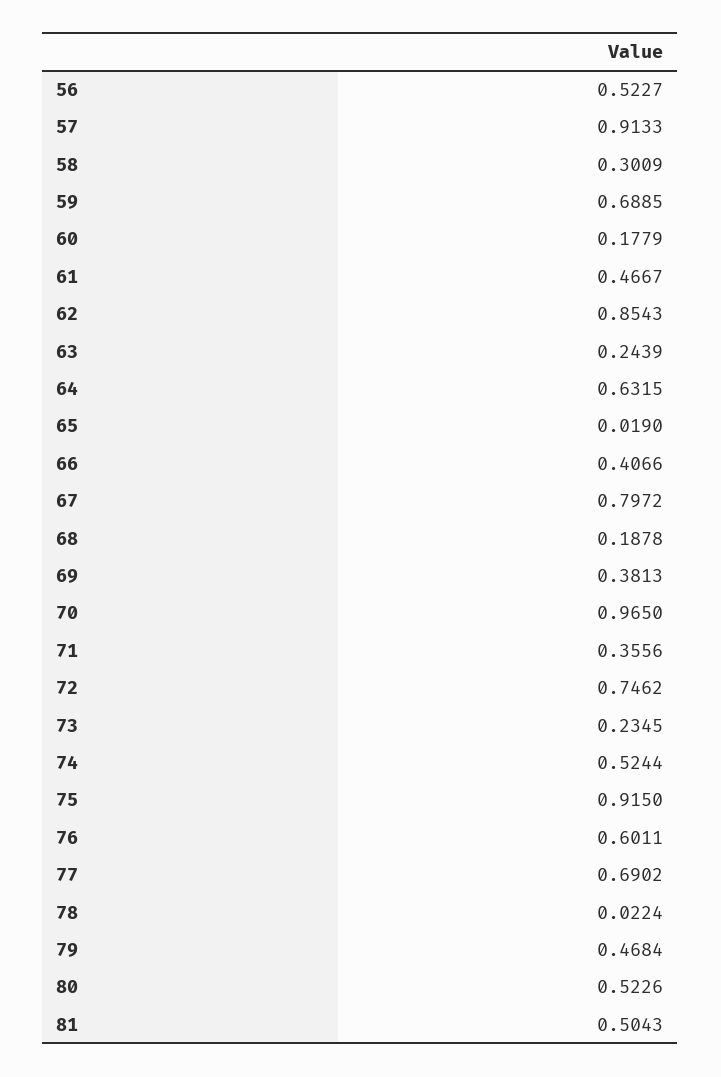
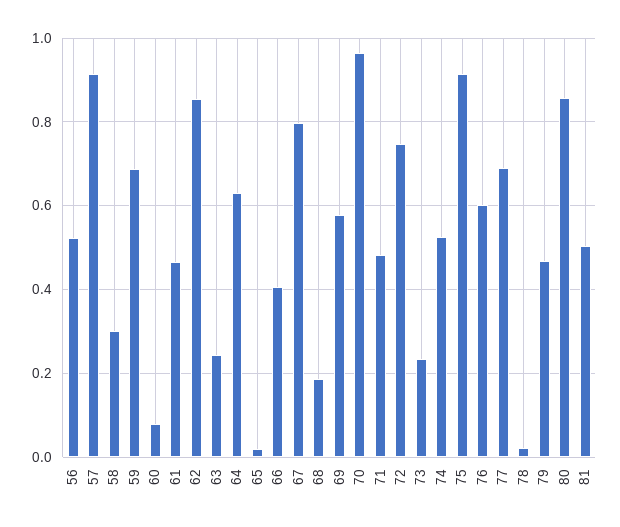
  {
    "56": 0.5227,
    "57": 0.9133,
    "58": 0.3009,
    "59": 0.6885,
-   "60": 0.1779,
+   "60": 0.08,
    "61": 0.4667,
    "62": 0.8543,
    "63": 0.2439,
    "64": 0.6315,
    "65": 0.019,
    "66": 0.4066,
    "67": 0.7972,
    "68": 0.1878,
-   "69": 0.3813,
+   "69": 0.58,
    "70": 0.965,
-   "71": 0.3556,
+   "71": 0.48,
    "72": 0.7462,
    "73": 0.2345,
    "74": 0.5244,
    "75": 0.915,
    "76": 0.6011,
    "77": 0.6902,
    "78": 0.0224,
    "79": 0.4684,
-   "80": 0.5226,
+   "80": 0.86,
    "81": 0.5043
  }

